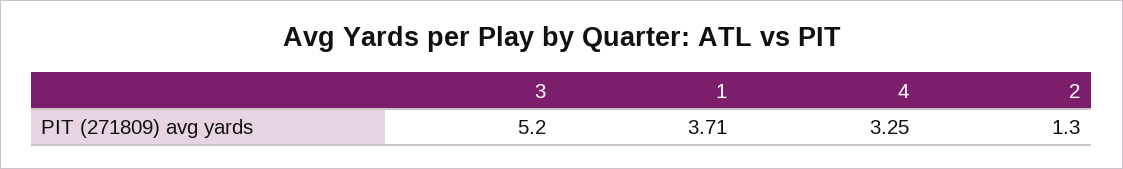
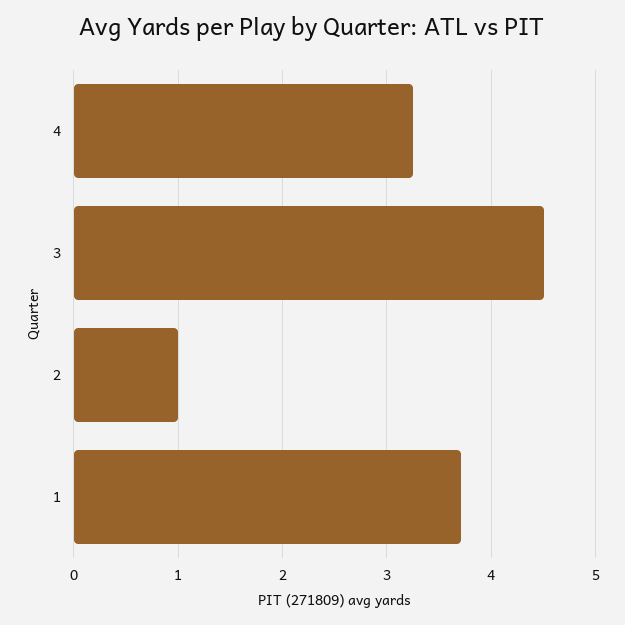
  {
-   "3": 5.2,
+   "3": 4.5,
    "1": 3.71,
    "4": 3.25,
-   "2": 1.3
+   "2": 1
  }

